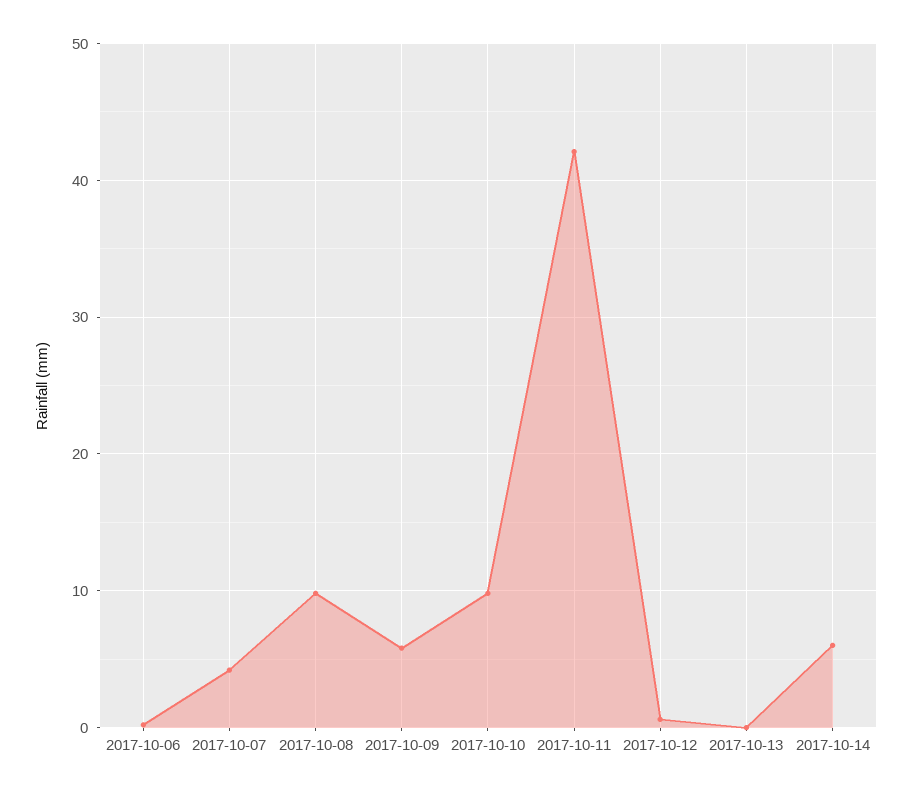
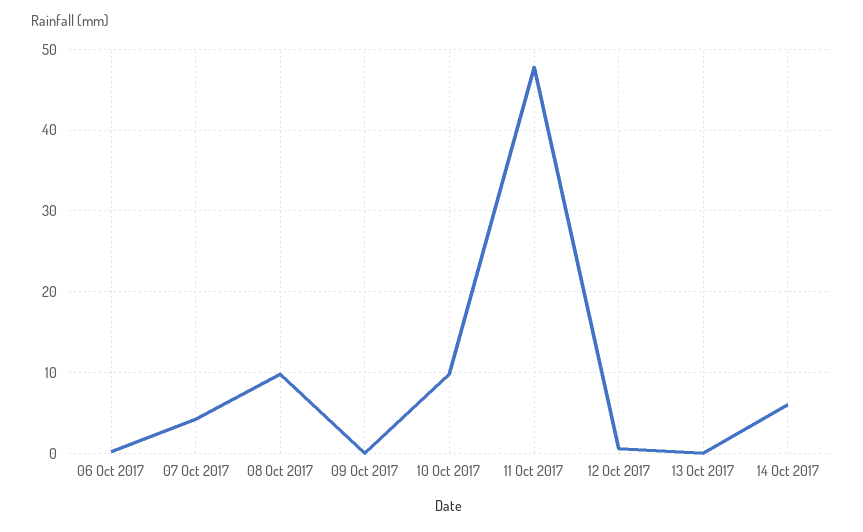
  {
    "2017-10-06": 0,
    "2017-10-07": 4,
    "2017-10-08": 10,
-   "2017-10-09": 6,
+   "2017-10-09": 0,
    "2017-10-10": 10,
-   "2017-10-11": 42,
+   "2017-10-11": 48,
    "2017-10-12": 1,
    "2017-10-13": 0,
    "2017-10-14": 6
  }

